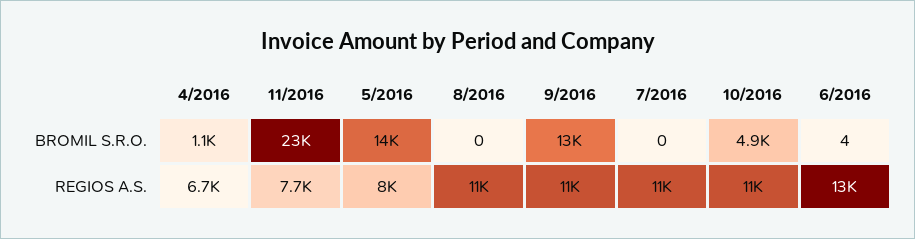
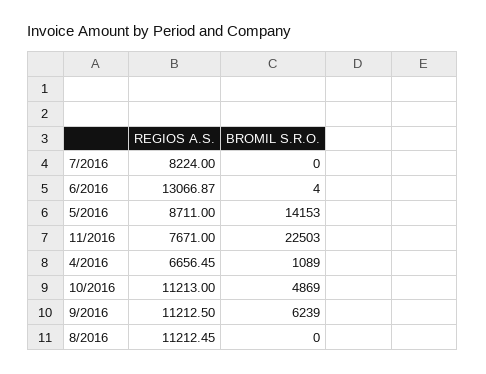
  {
    "4/2016": {
      "BROMIL S.R.O.": 1089,
      "REGIOS A.S.": 6656.45
    },
    "11/2016": {
      "BROMIL S.R.O.": 22503,
      "REGIOS A.S.": 7671
    },
    "5/2016": {
      "BROMIL S.R.O.": 14153,
-     "REGIOS A.S.": 8000
+     "REGIOS A.S.": 8711
    },
    "8/2016": {
      "BROMIL S.R.O.": 0,
      "REGIOS A.S.": 11212.45
    },
    "9/2016": {
-     "BROMIL S.R.O.": 13000,
+     "BROMIL S.R.O.": 6239,
      "REGIOS A.S.": 11212.5
    },
    "7/2016": {
      "BROMIL S.R.O.": 0,
-     "REGIOS A.S.": 11000
+     "REGIOS A.S.": 8224
    },
    "10/2016": {
      "BROMIL S.R.O.": 4869,
      "REGIOS A.S.": 11213
    },
    "6/2016": {
      "BROMIL S.R.O.": 4,
      "REGIOS A.S.": 13066.87
    }
  }

